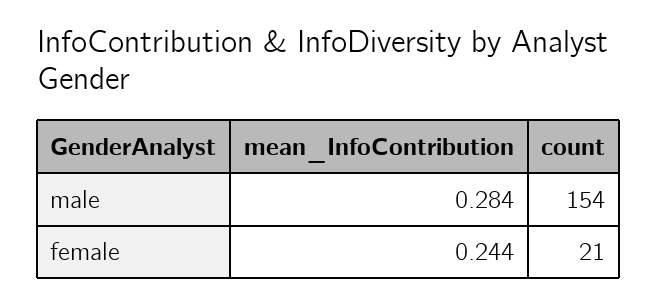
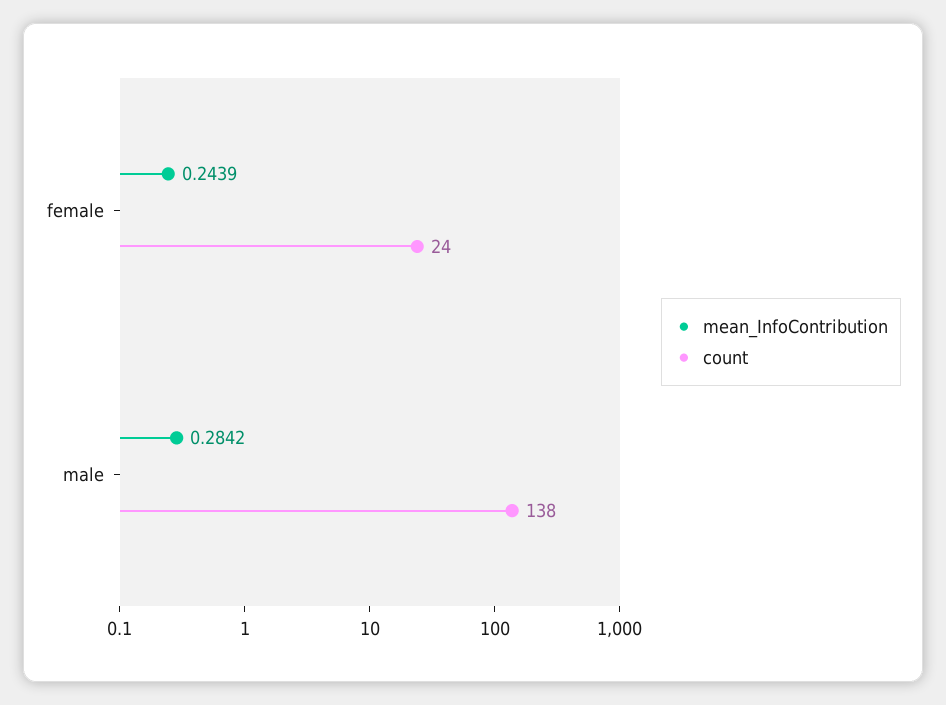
  {
    "mean_InfoContribution": {
      "male": 0.2842,
      "female": 0.2439
    },
    "count": {
-     "male": 154,
+     "male": 138,
-     "female": 21
+     "female": 24
    }
  }

